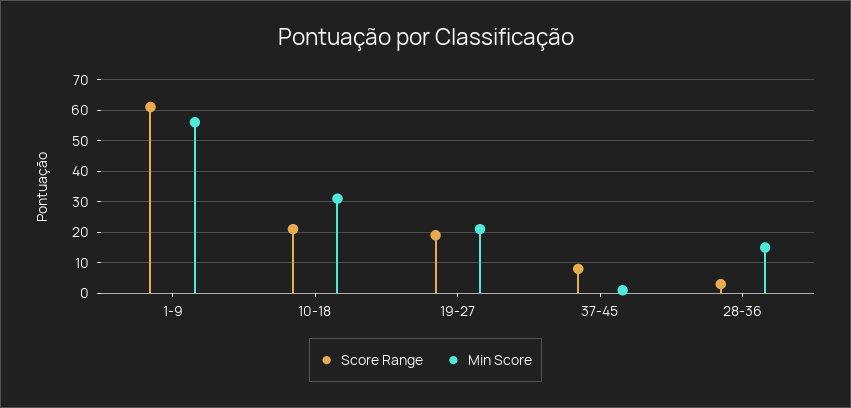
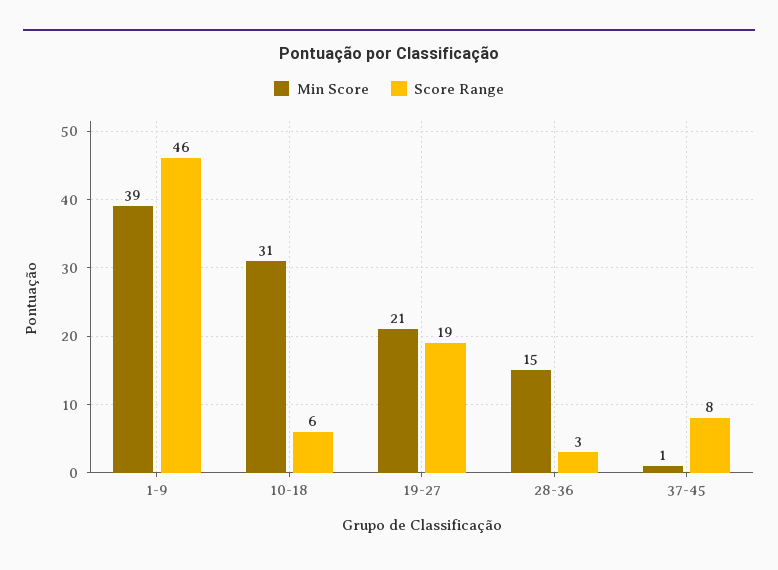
  {
    "Score Range": {
-     "1-9": 60,
+     "1-9": 46,
-     "10-18": 20,
+     "10-18": 6,
      "19-27": 19,
      "37-45": 8,
      "28-36": 3
    },
    "Min Score": {
-     "1-9": 55,
+     "1-9": 39,
      "10-18": 31,
      "19-27": 21,
      "37-45": 1,
      "28-36": 15
    }
  }

